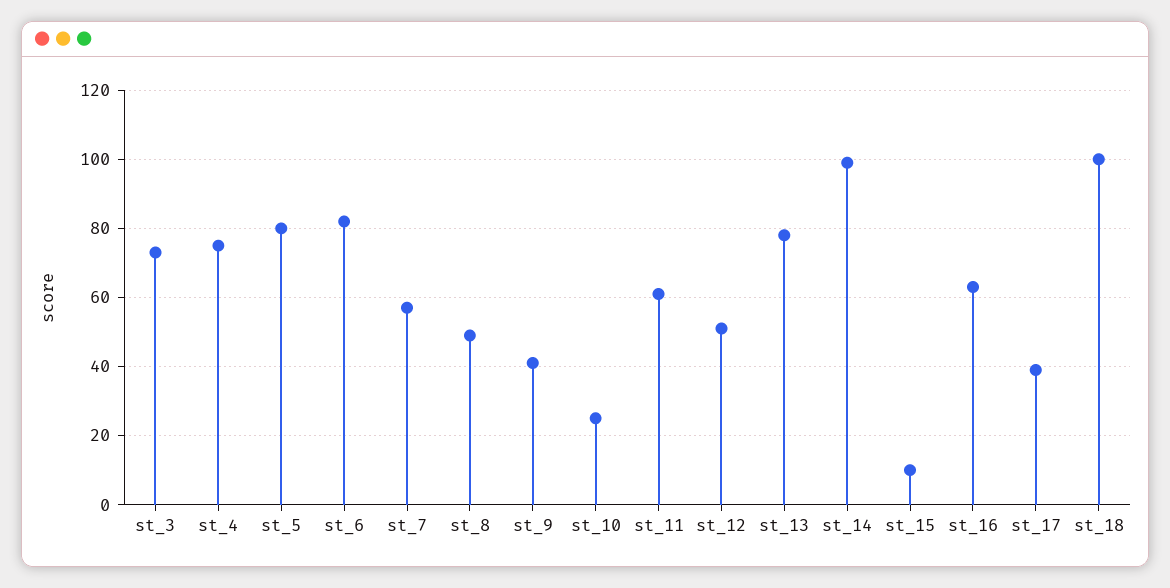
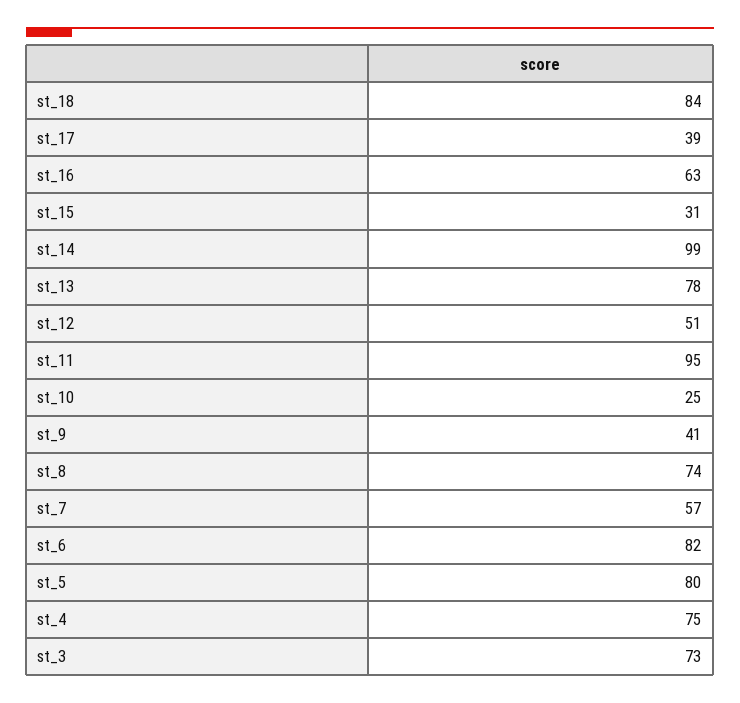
  {
    "st_3": 73,
    "st_4": 75,
    "st_5": 80,
    "st_6": 82,
    "st_7": 57,
-   "st_8": 50,
+   "st_8": 74,
    "st_9": 41,
    "st_10": 25,
-   "st_11": 60,
+   "st_11": 95,
    "st_12": 51,
    "st_13": 78,
    "st_14": 99,
-   "st_15": 10,
+   "st_15": 31,
    "st_16": 63,
    "st_17": 39,
-   "st_18": 100
+   "st_18": 84
  }

